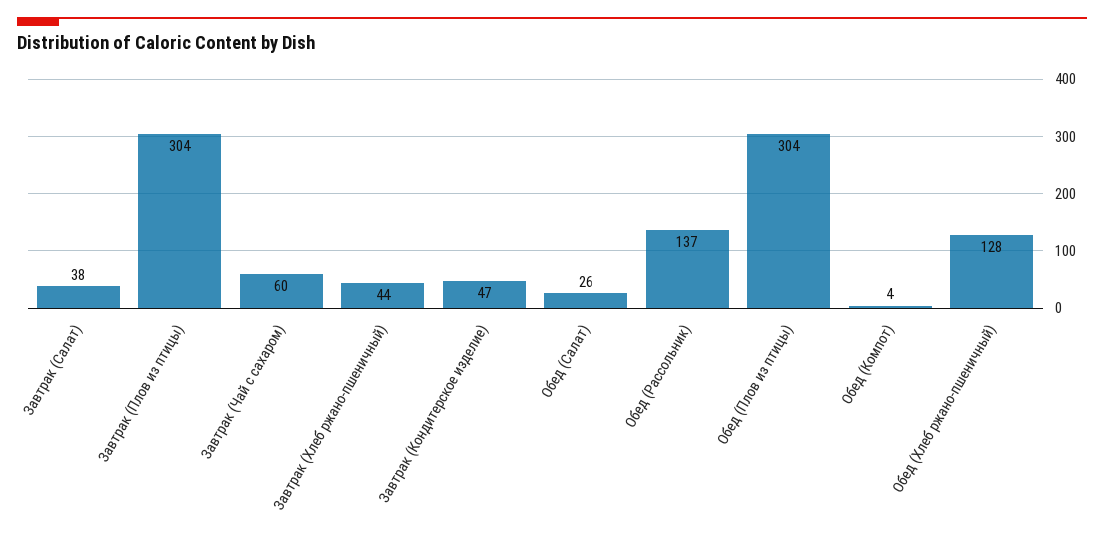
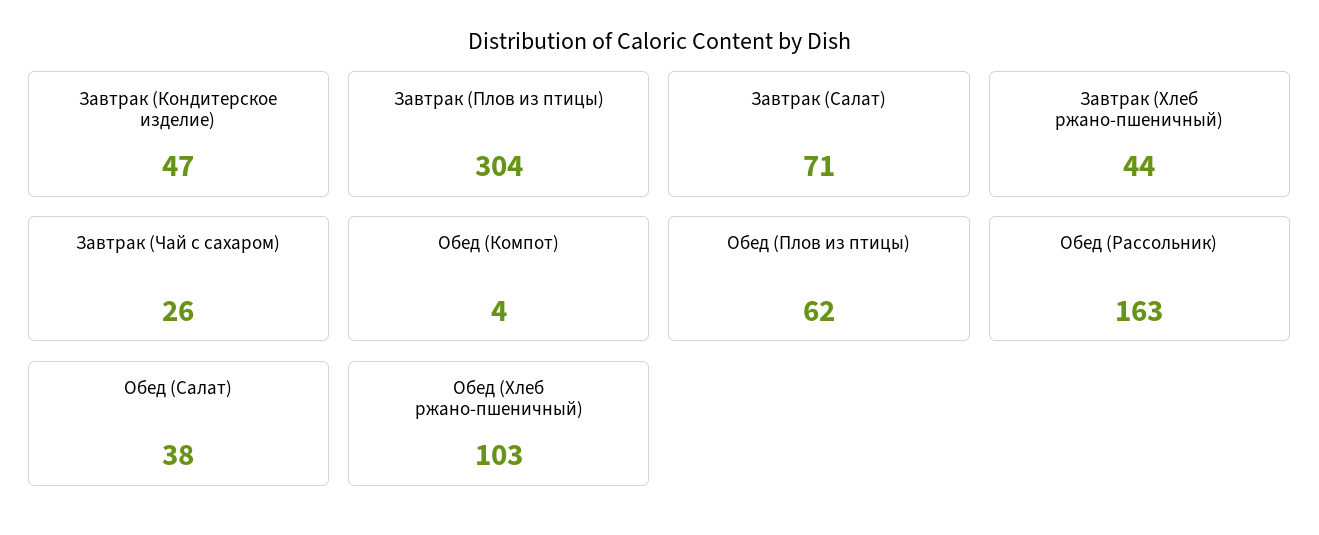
  {
-   "Завтрак (Салат)": 38,
+   "Завтрак (Салат)": 71,
    "Завтрак (Плов из птицы)": 304,
-   "Завтрак (Чай с сахаром)": 60,
+   "Завтрак (Чай с сахаром)": 26,
    "Завтрак (Хлеб ржано-пшеничный)": 44,
    "Завтрак (Кондитерское изделие)": 47,
-   "Обед (Салат)": 26,
+   "Обед (Салат)": 38,
-   "Обед (Рассольник)": 137,
+   "Обед (Рассольник)": 163,
-   "Обед (Плов из птицы)": 304,
+   "Обед (Плов из птицы)": 62,
    "Обед (Компот)": 4,
-   "Обед (Хлеб ржано-пшеничный)": 128
+   "Обед (Хлеб ржано-пшеничный)": 103
  }

